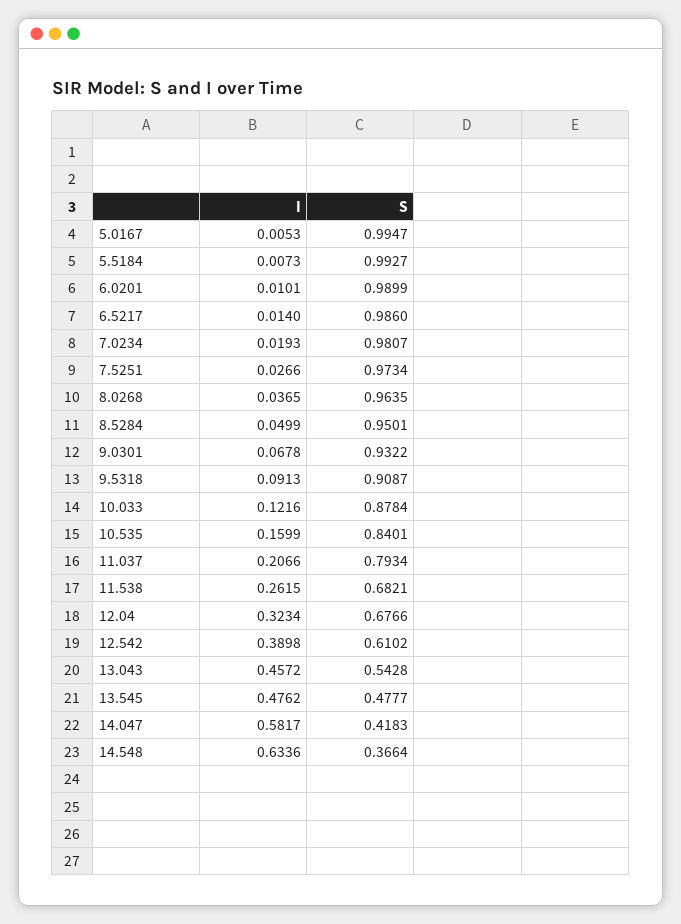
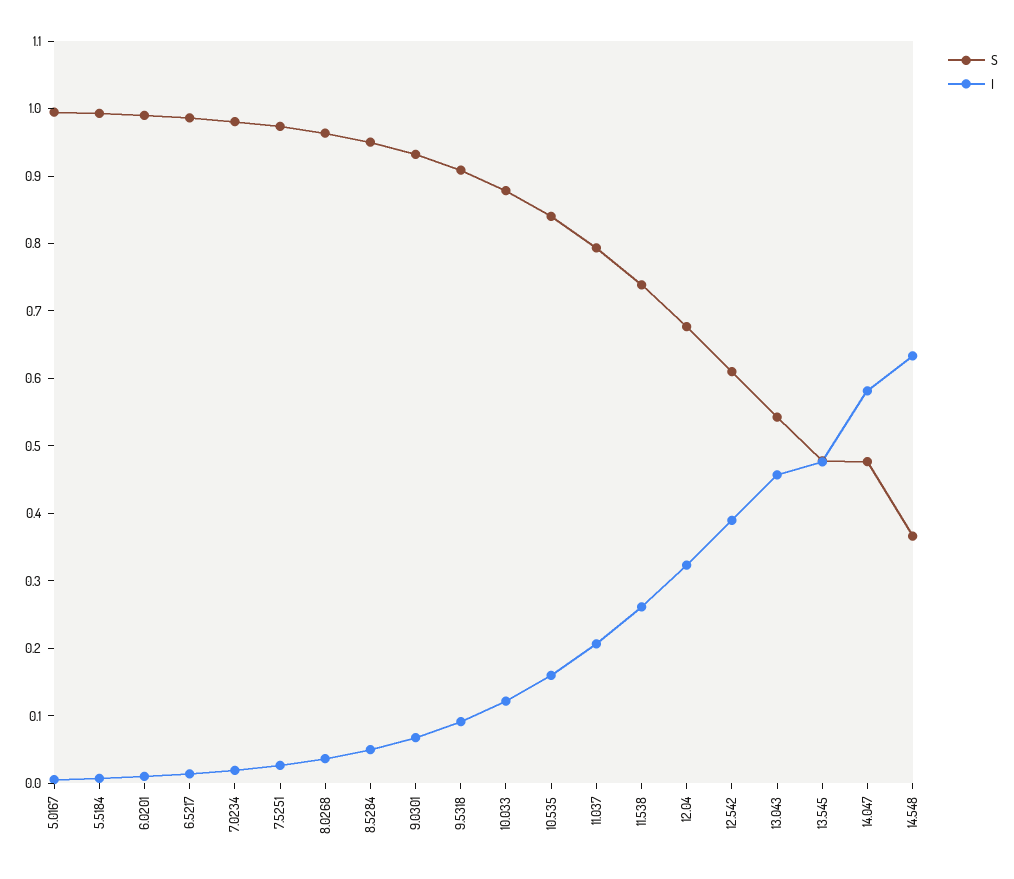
  {
    "I": {
      "5.0167": 0.0053,
      "5.5184": 0.0073,
      "6.0201": 0.0101,
      "6.5217": 0.014,
      "7.0234": 0.0193,
      "7.5251": 0.0266,
      "8.0268": 0.0365,
      "8.5284": 0.0499,
      "9.0301": 0.0678,
      "9.5318": 0.0913,
      "10.033": 0.1216,
      "10.535": 0.1599,
      "11.037": 0.2066,
      "11.538": 0.2615,
      "12.04": 0.3234,
      "12.542": 0.3898,
      "13.043": 0.4572,
      "13.545": 0.4762,
      "14.047": 0.5817,
      "14.548": 0.6336
    },
    "S": {
      "5.0167": 0.9947,
      "5.5184": 0.9927,
      "6.0201": 0.9899,
      "6.5217": 0.986,
      "7.0234": 0.9807,
      "7.5251": 0.9734,
      "8.0268": 0.9635,
      "8.5284": 0.9501,
      "9.0301": 0.9322,
      "9.5318": 0.9087,
      "10.033": 0.8784,
      "10.535": 0.8401,
      "11.037": 0.7934,
-     "11.538": 0.6821,
+     "11.538": 0.74,
      "12.04": 0.6766,
      "12.542": 0.6102,
      "13.043": 0.5428,
      "13.545": 0.4777,
-     "14.047": 0.4183,
+     "14.047": 0.48,
      "14.548": 0.3664
    }
  }

